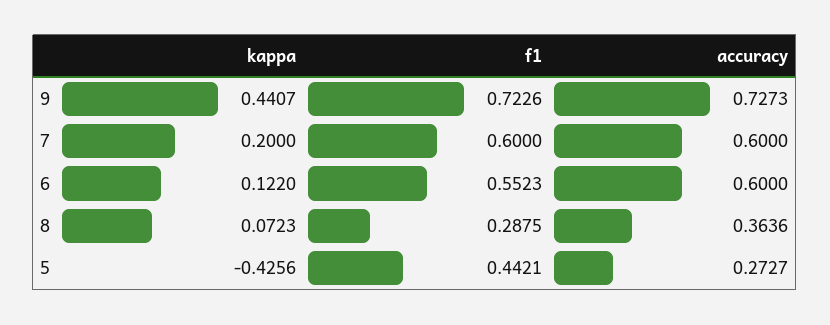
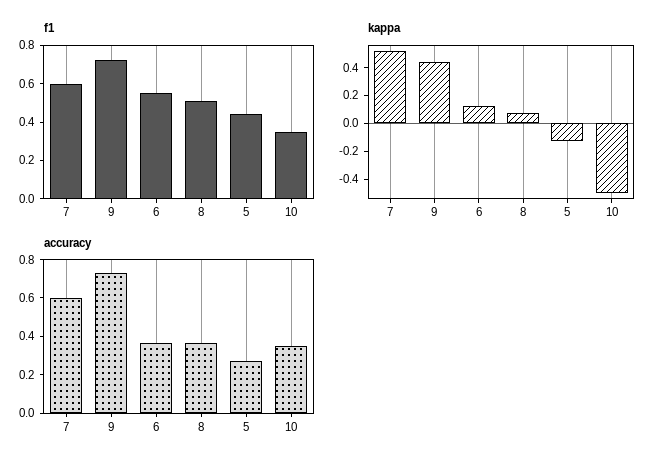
  {
    "kappa": {
      "9": 0.4407,
-     "7": 0.2,
+     "7": 0.5,
      "6": 0.122,
      "8": 0.0723,
-     "5": -0.4256
+     "5": -0.1,
+     "10": -0.5
    },
    "f1": {
      "9": 0.7226,
      "7": 0.6,
      "6": 0.5523,
-     "8": 0.2875,
+     "8": 0.5,
-     "5": 0.4421
+     "5": 0.4421,
+     "10": 0.35
    },
    "accuracy": {
      "9": 0.7273,
      "7": 0.6,
-     "6": 0.6,
+     "6": 0.35,
      "8": 0.3636,
-     "5": 0.2727
+     "5": 0.2727,
+     "10": 0.35
    }
  }

